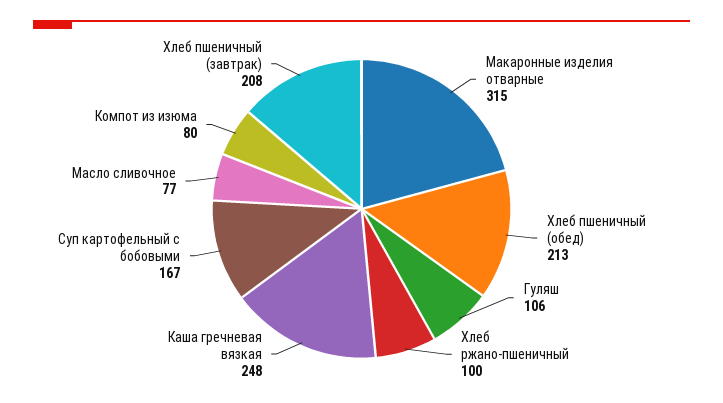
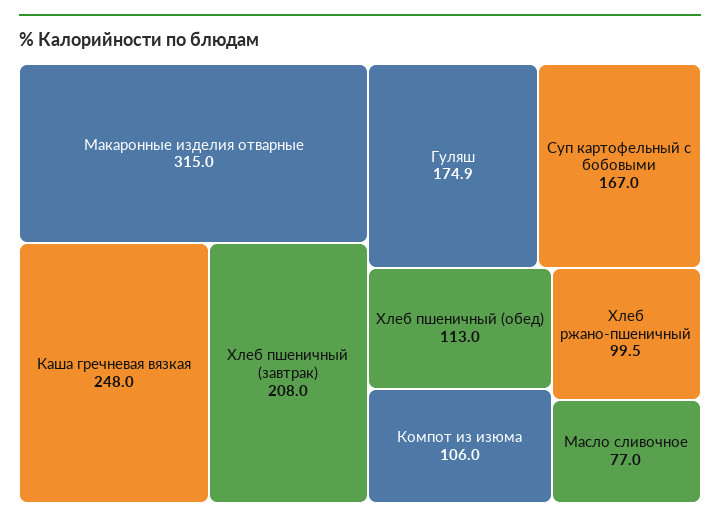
  {
    "Макаронные изделия отварные": 315,
-   "Хлеб пшеничный (обед)": 213,
+   "Хлеб пшеничный (обед)": 113,
-   "Гуляш": 106,
+   "Гуляш": 174.9,
    "Хлеб ржано-пшеничный": 99.5,
    "Каша гречневая вязкая": 248,
    "Суп картофельный с бобовыми": 167,
    "Масло сливочное": 77,
-   "Компот из изюма": 80,
+   "Компот из изюма": 106,
    "Хлеб пшеничный (завтрак)": 208
  }

